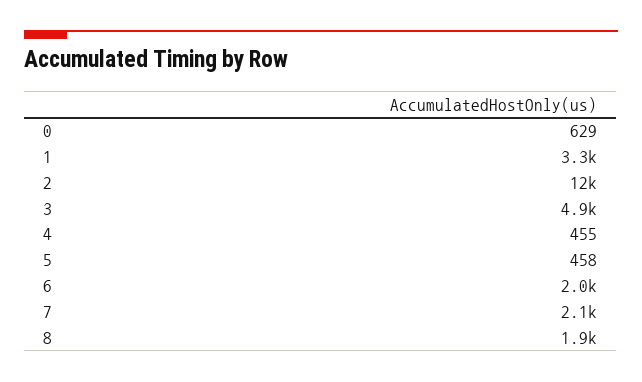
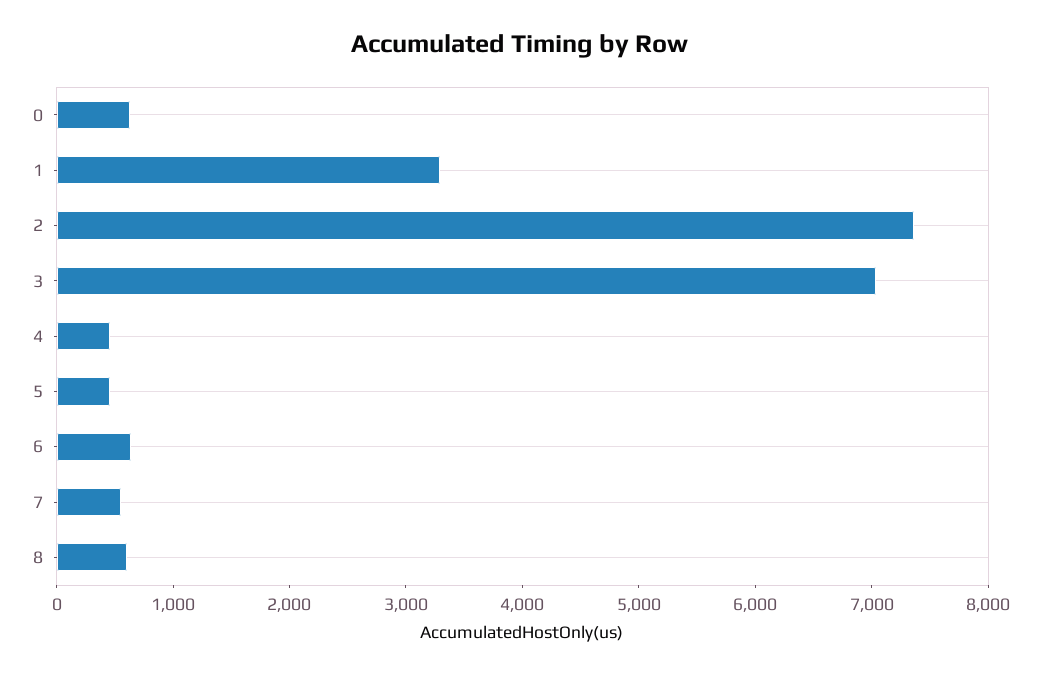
  {
    "0": 629,
    "1": 3300,
-   "2": 12000,
+   "2": 7400,
-   "3": 4900,
+   "3": 7000,
    "4": 455,
    "5": 458,
-   "6": 2000,
+   "6": 600,
-   "7": 2100,
+   "7": 600,
-   "8": 1900
+   "8": 600
  }

